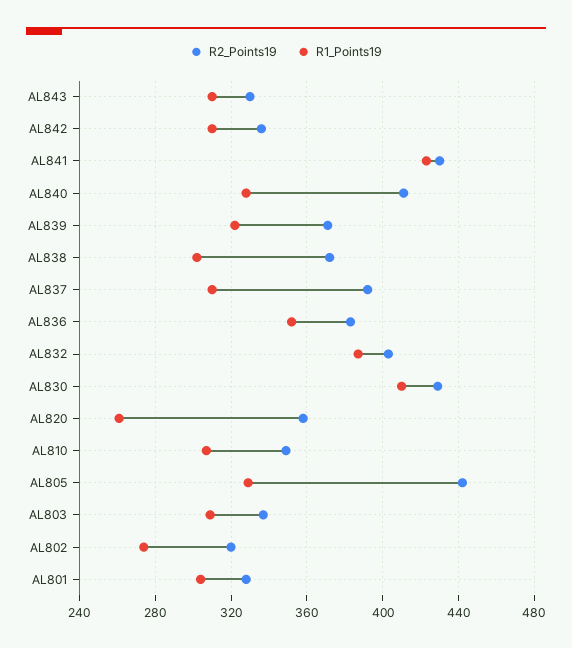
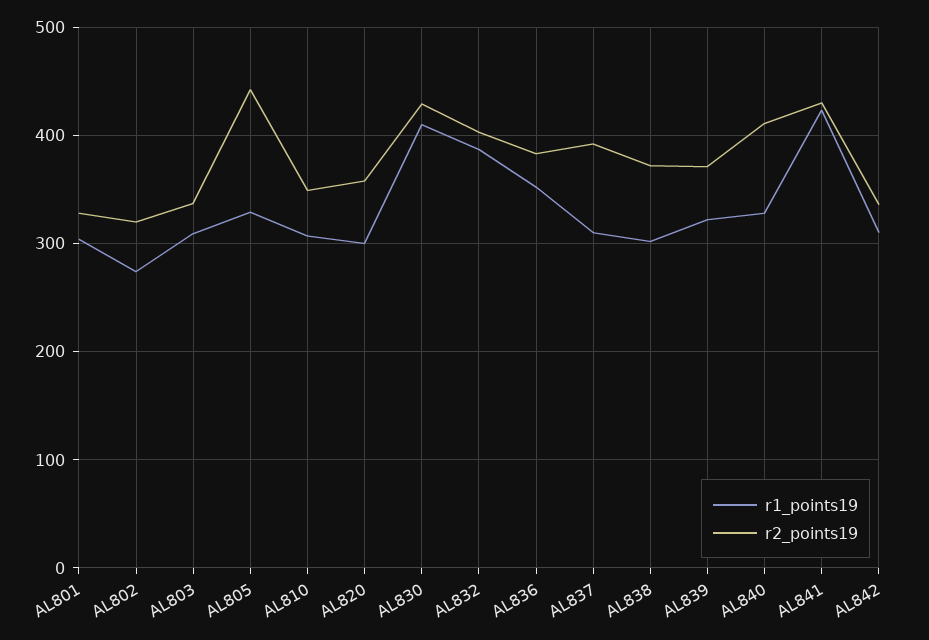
  {
    "R2_Points19": {
-     "AL843": 330,
      "AL842": 335,
      "AL841": 430,
      "AL840": 410,
      "AL839": 370,
      "AL838": 370,
      "AL837": 390,
      "AL836": 385,
      "AL832": 405,
      "AL830": 430,
      "AL820": 360,
      "AL810": 350,
      "AL805": 440,
      "AL803": 335,
      "AL802": 320,
      "AL801": 330
    },
    "R1_Points19": {
-     "AL843": 310,
      "AL842": 310,
      "AL841": 425,
      "AL840": 330,
      "AL839": 320,
      "AL838": 300,
      "AL837": 310,
      "AL836": 350,
      "AL832": 385,
      "AL830": 410,
-     "AL820": 260,
+     "AL820": 300,
      "AL810": 305,
      "AL805": 330,
      "AL803": 310,
      "AL802": 275,
      "AL801": 305
    }
  }

